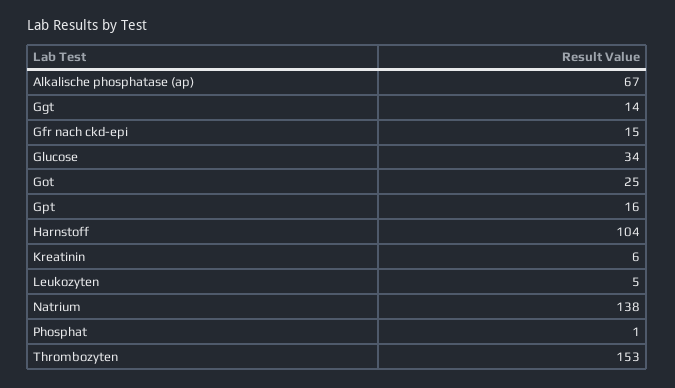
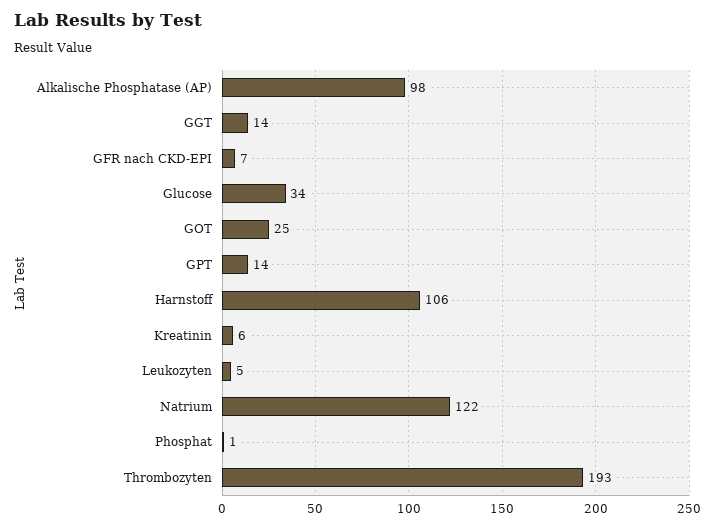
  {
-   "Alkalische phosphatase (ap)": 67,
+   "Alkalische phosphatase (ap)": 98,
    "Ggt": 14,
-   "Gfr nach ckd-epi": 15,
+   "Gfr nach ckd-epi": 7,
    "Glucose": 34,
    "Got": 25,
-   "Gpt": 16,
+   "Gpt": 14,
-   "Harnstoff": 104,
+   "Harnstoff": 106,
    "Kreatinin": 6,
    "Leukozyten": 5,
-   "Natrium": 138,
+   "Natrium": 122,
    "Phosphat": 1,
-   "Thrombozyten": 153
+   "Thrombozyten": 193
  }

